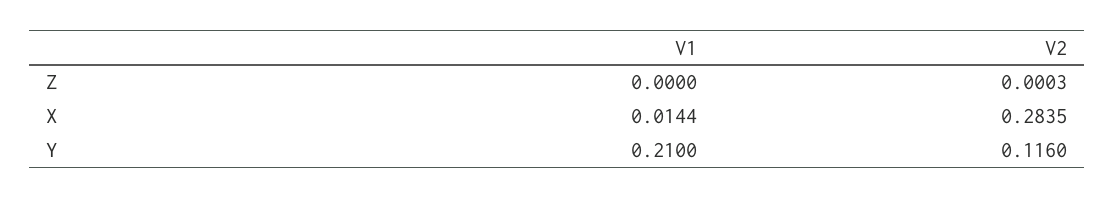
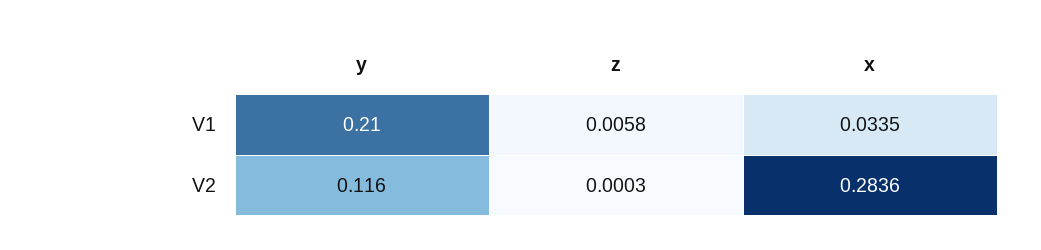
  {
    "V1": {
-     "Z": 0,
+     "Z": 0.0058,
-     "X": 0.0144,
+     "X": 0.0335,
      "Y": 0.21
    },
    "V2": {
      "Z": 0.0003,
-     "X": 0.2835,
+     "X": 0.2836,
      "Y": 0.116
    }
  }

